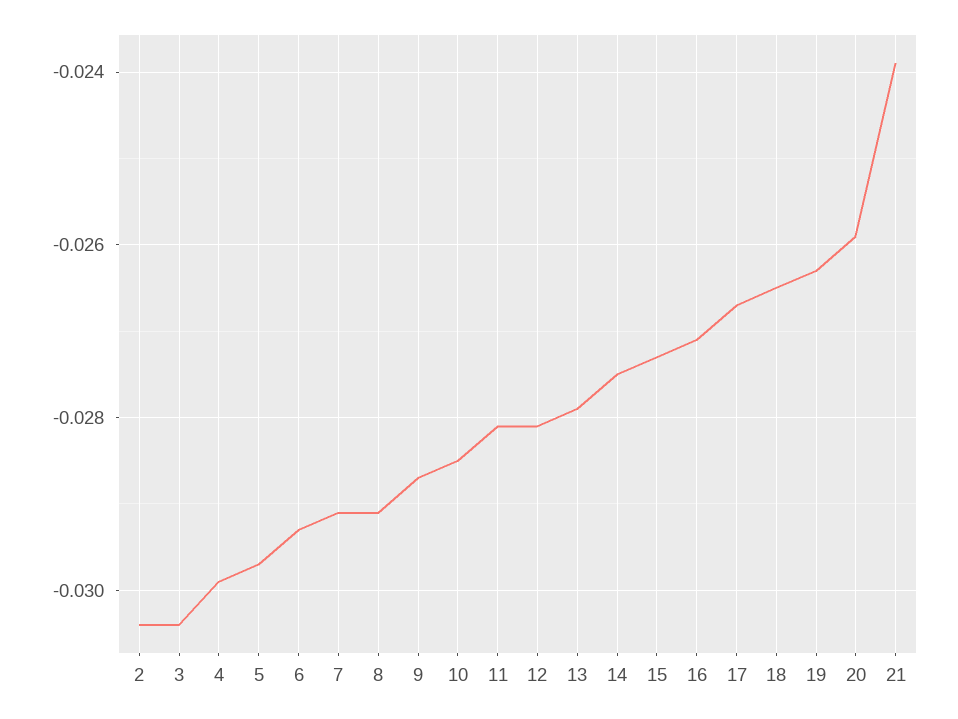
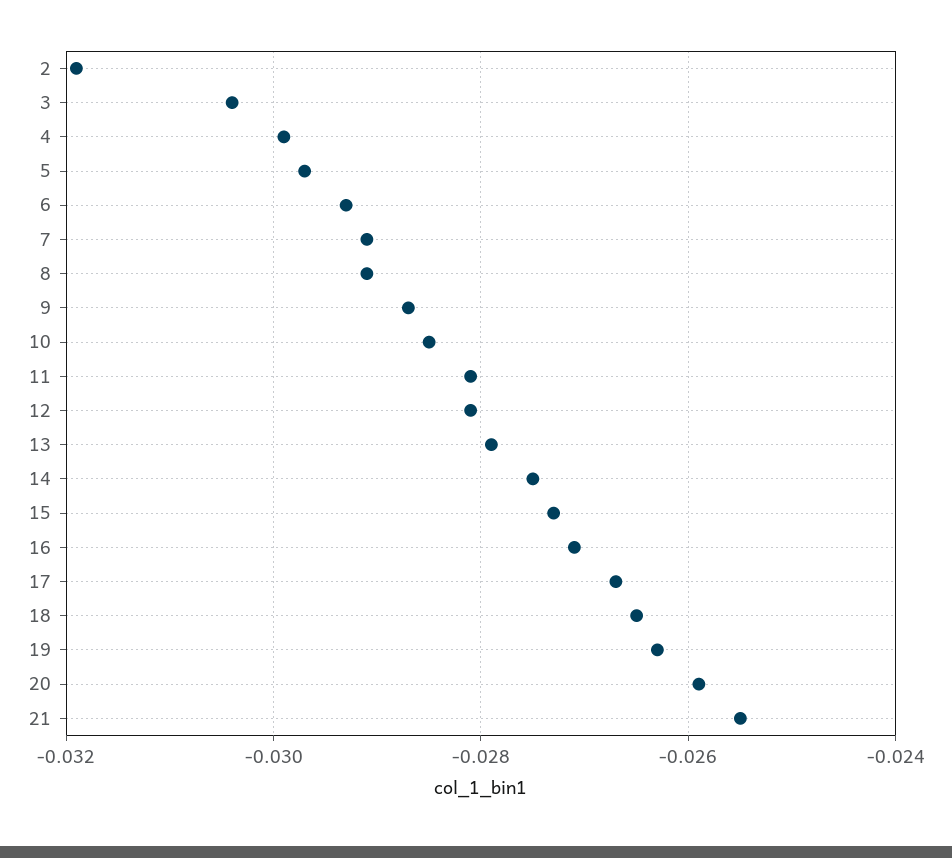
  {
-   "2": -0.0305,
+   "2": -0.032,
    "3": -0.0305,
    "4": -0.03,
    "5": -0.0295,
    "6": -0.0295,
    "7": -0.029,
    "8": -0.029,
    "9": -0.0285,
    "10": -0.0285,
    "11": -0.028,
    "12": -0.028,
    "13": -0.028,
    "14": -0.0275,
    "15": -0.0275,
    "16": -0.027,
    "17": -0.0265,
    "18": -0.0265,
    "19": -0.0265,
    "20": -0.026,
-   "21": -0.024
+   "21": -0.0255
  }

